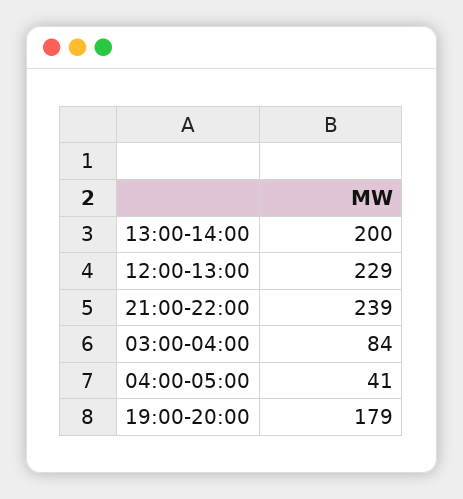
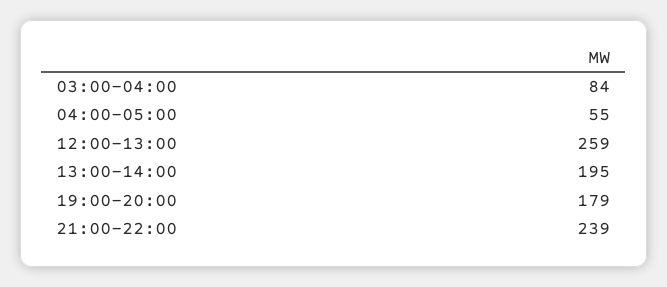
  {
-   "13:00-14:00": 200,
+   "13:00-14:00": 195,
-   "12:00-13:00": 229,
+   "12:00-13:00": 259,
    "21:00-22:00": 239,
    "03:00-04:00": 84,
-   "04:00-05:00": 41,
+   "04:00-05:00": 55,
    "19:00-20:00": 179
  }

